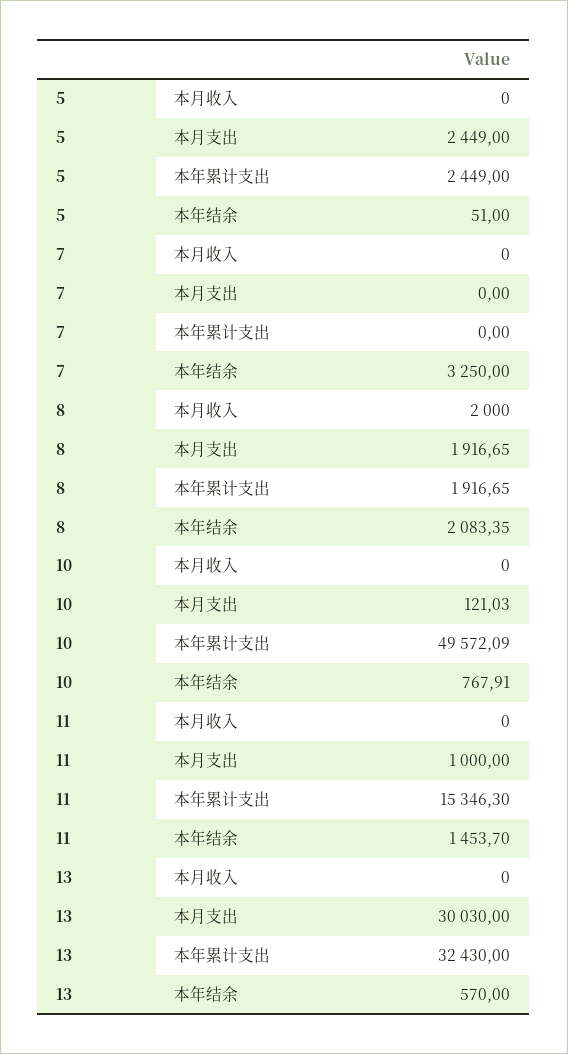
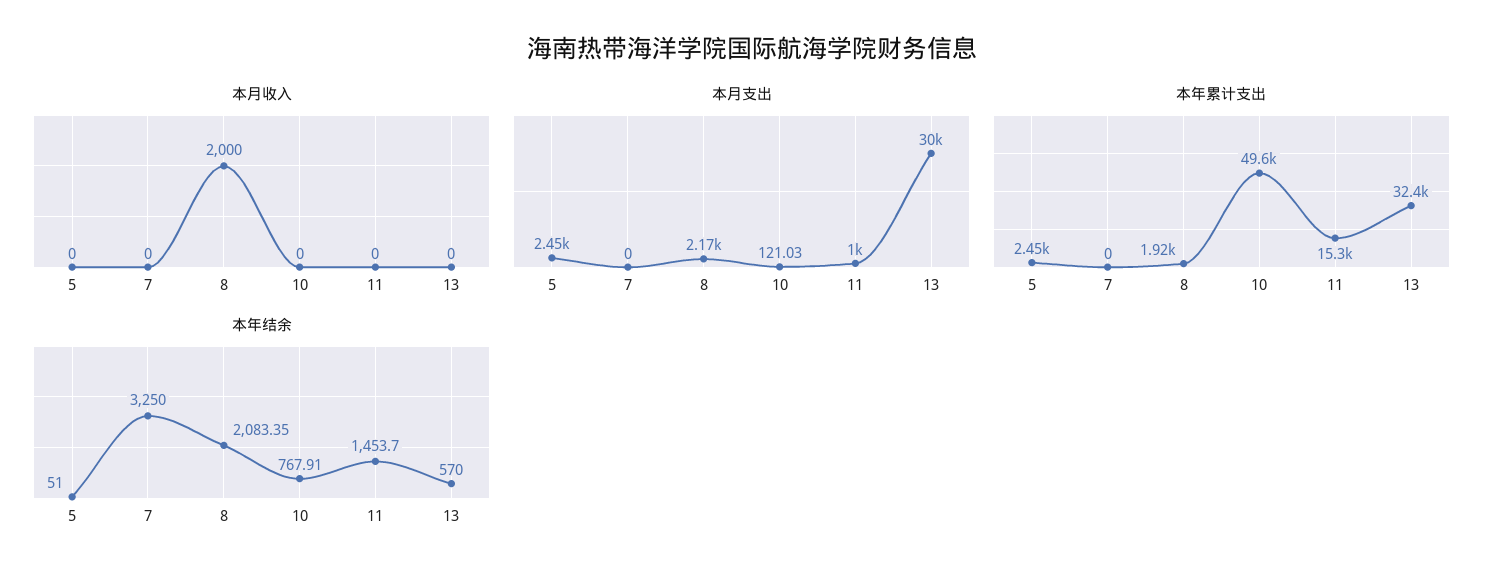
  {
    "本月收入": {
      "5": 0,
      "7": 0,
      "8": 2000,
      "10": 0,
      "11": 0,
      "13": 0
    },
    "本月支出": {
      "5": 2449,
      "7": 0,
-     "8": 1916.65,
+     "8": 2170,
      "10": 121.03,
      "11": 1000,
      "13": 30030
    },
    "本年累计支出": {
      "5": 2449,
      "7": 0,
      "8": 1916.65,
      "10": 49572.09,
      "11": 15346.3,
      "13": 32430
    },
    "本年结余": {
      "5": 51,
      "7": 3250,
      "8": 2083.35,
      "10": 767.91,
      "11": 1453.7,
      "13": 570
    }
  }

